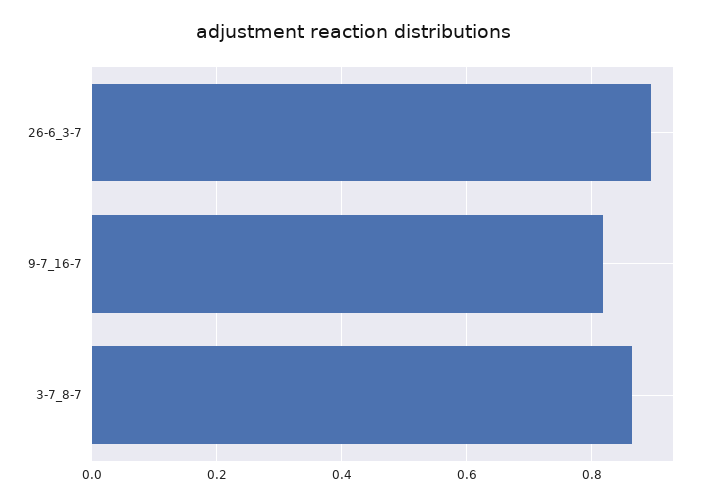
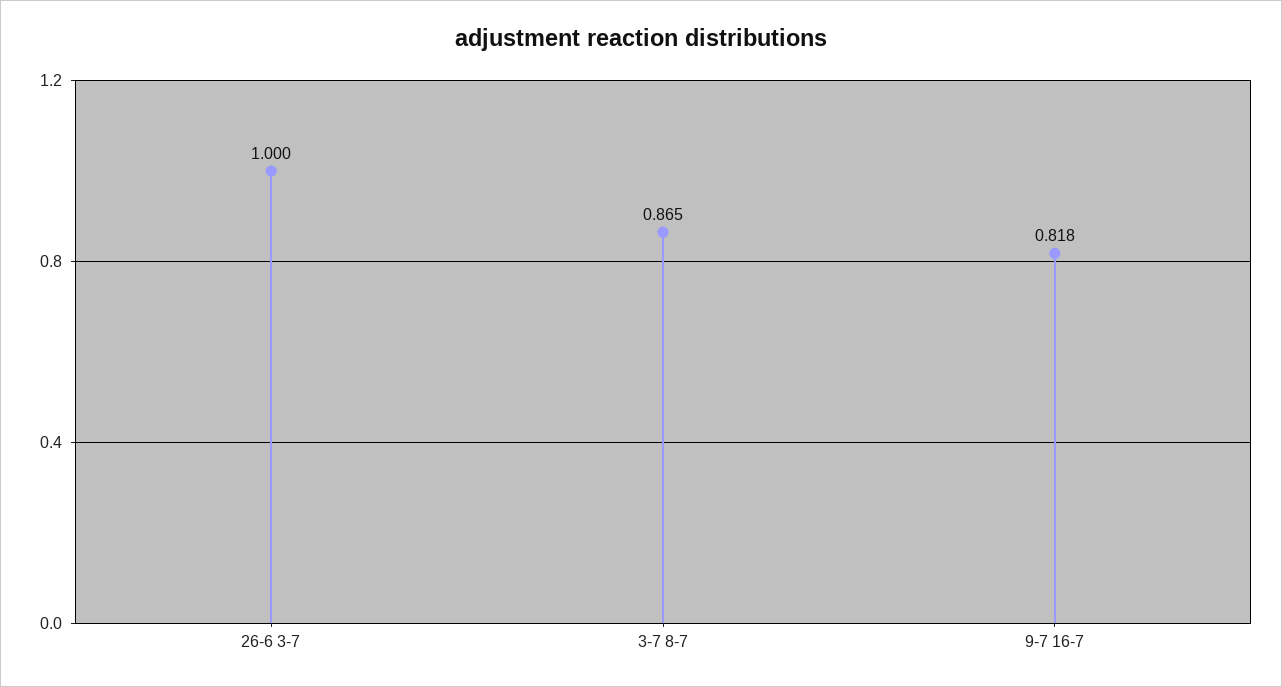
  {
-   "26-6_3-7": 0.9,
+   "26-6_3-7": 1,
    "9-7_16-7": 0.818,
    "3-7_8-7": 0.865
  }

